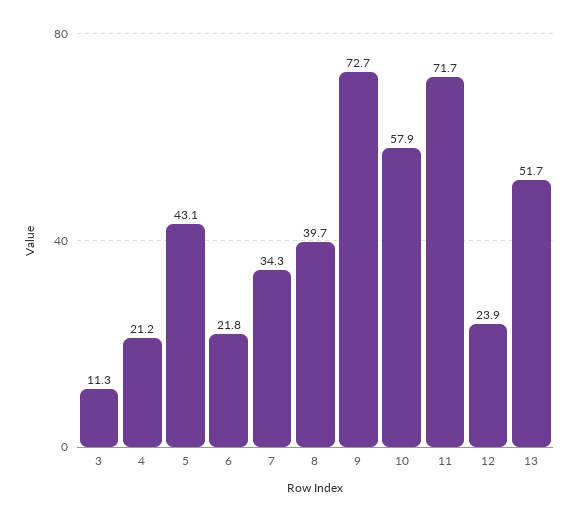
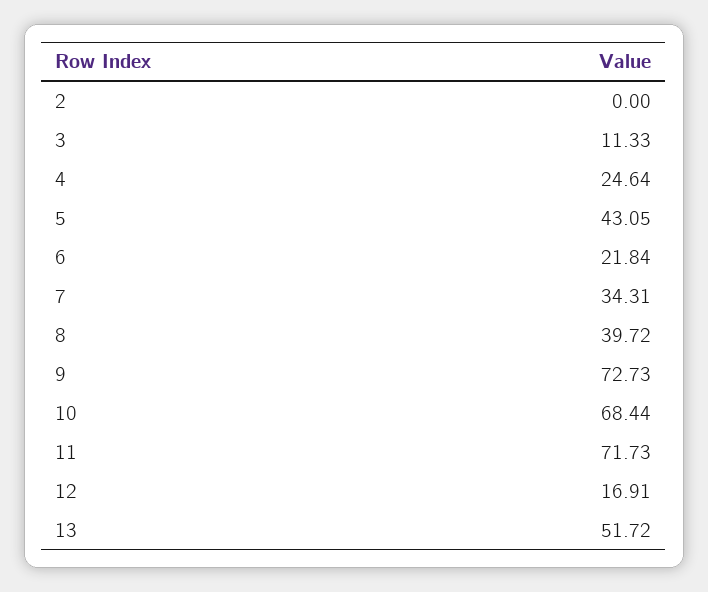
  {
    "3": 11.33,
-   "4": 21.2,
+   "4": 24.64,
    "5": 43.05,
    "6": 21.84,
    "7": 34.31,
    "8": 39.72,
    "9": 72.73,
-   "10": 57.9,
+   "10": 68.44,
    "11": 71.73,
-   "12": 23.9,
+   "12": 16.91,
-   "13": 51.72
+   "13": 51.72,
+   "2": 0
  }

